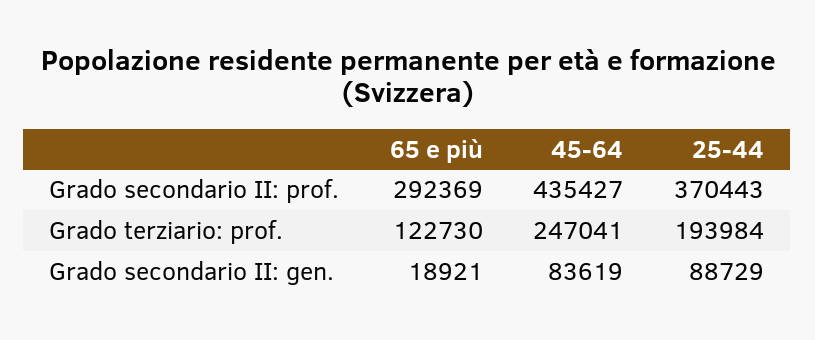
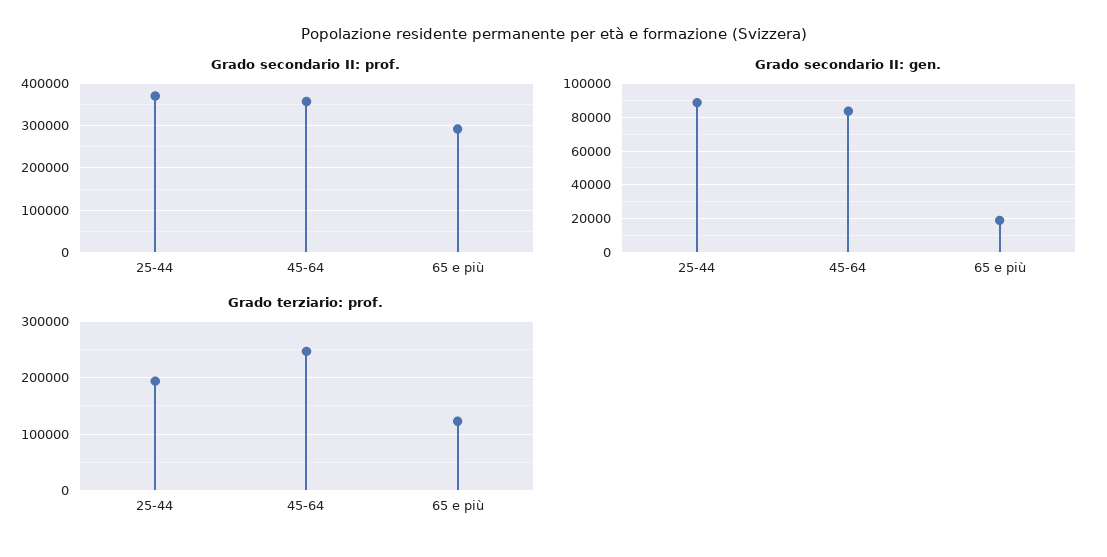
  {
    "Grado secondario II: prof.": {
      "65 e più": 292369,
-     "45-64": 435427,
+     "45-64": 360000,
      "25-44": 370443
    },
    "Grado terziario: prof.": {
      "65 e più": 122730,
      "45-64": 247041,
      "25-44": 193984
    },
    "Grado secondario II: gen.": {
      "65 e più": 18921,
      "45-64": 83619,
      "25-44": 88729
    }
  }

